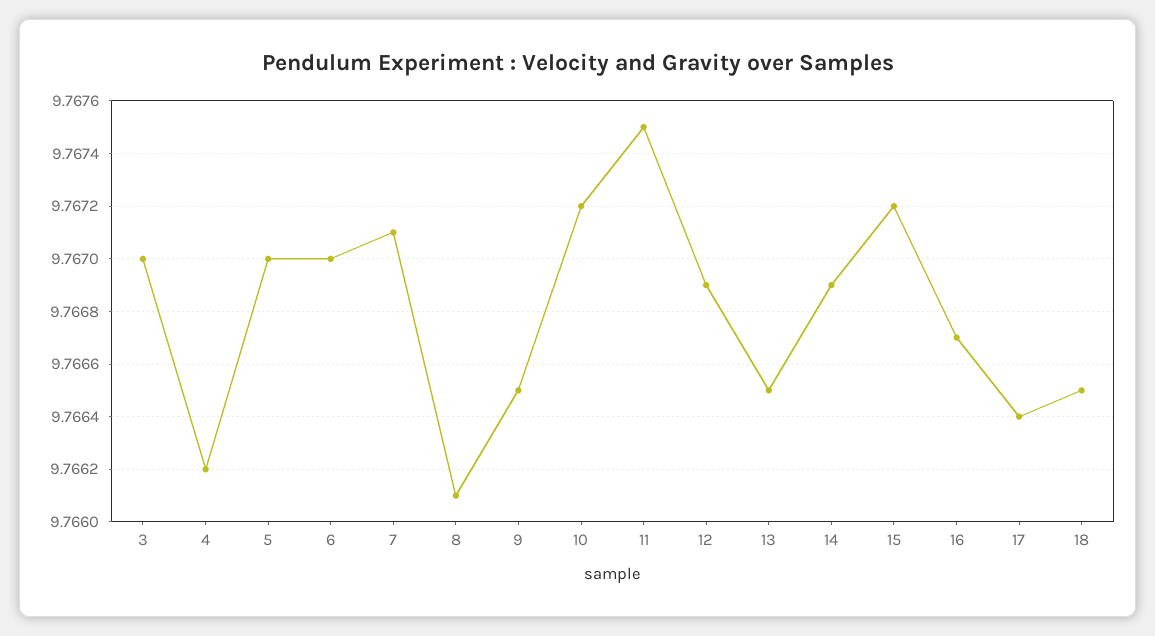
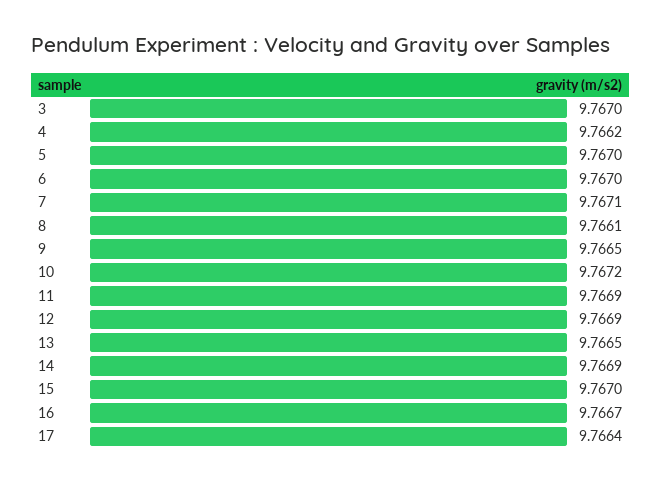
  {
    "3": 9.767,
    "4": 9.7662,
    "5": 9.767,
    "6": 9.767,
    "7": 9.7671,
    "8": 9.7661,
    "9": 9.7665,
    "10": 9.7672,
-   "11": 9.7675,
+   "11": 9.7669,
    "12": 9.7669,
    "13": 9.7665,
    "14": 9.7669,
-   "15": 9.7672,
+   "15": 9.767,
    "16": 9.7667,
-   "17": 9.7664,
+   "17": 9.7664
-   "18": 9.7665
  }

